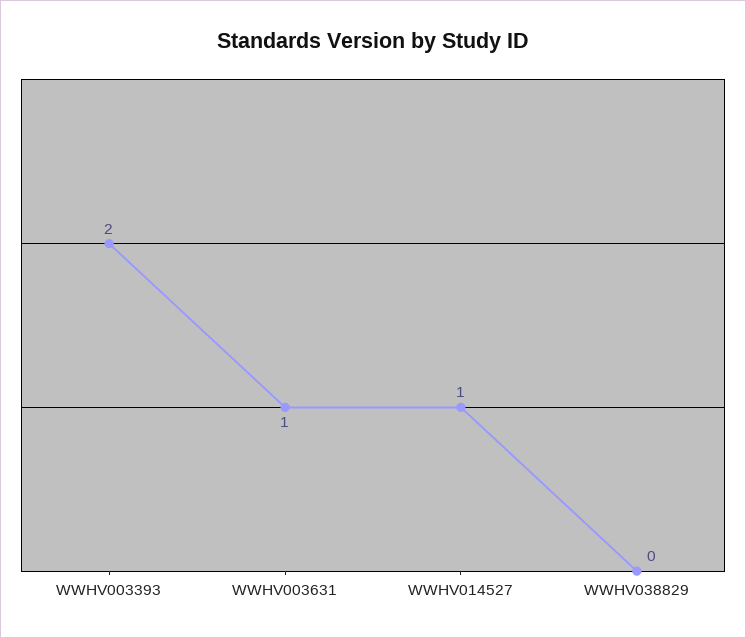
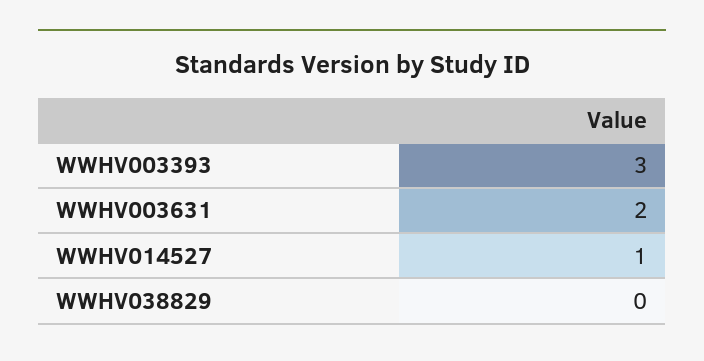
  {
-   "WWHV003393": 2,
+   "WWHV003393": 3,
-   "WWHV003631": 1,
+   "WWHV003631": 2,
    "WWHV014527": 1,
    "WWHV038829": 0
  }

